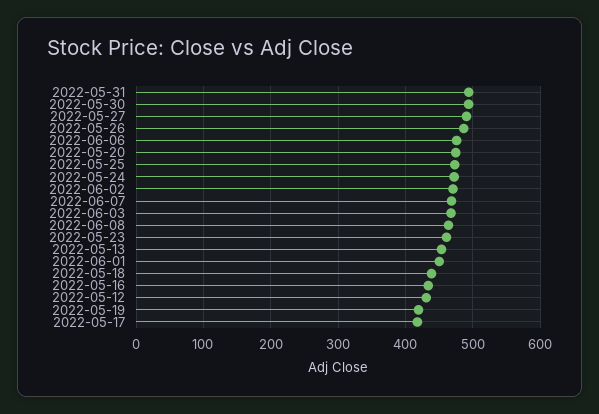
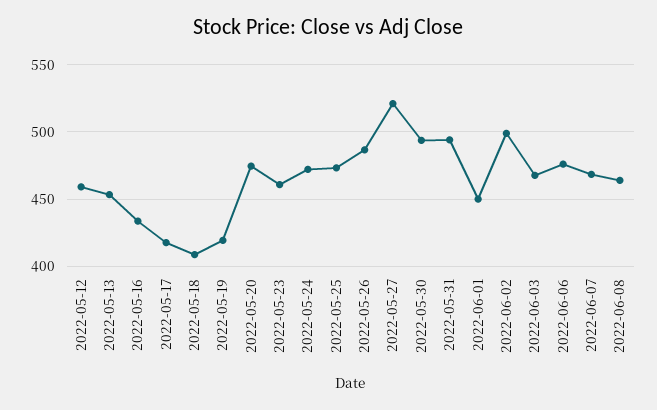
  {
    "2022-05-31": 495,
    "2022-05-30": 495,
-   "2022-05-27": 490,
+   "2022-05-27": 520,
    "2022-05-26": 485,
    "2022-06-06": 475,
    "2022-05-20": 475,
    "2022-05-25": 475,
    "2022-05-24": 470,
-   "2022-06-02": 470,
+   "2022-06-02": 500,
    "2022-06-07": 470,
    "2022-06-03": 470,
    "2022-06-08": 465,
    "2022-05-23": 460,
    "2022-05-13": 455,
    "2022-06-01": 450,
-   "2022-05-18": 440,
+   "2022-05-18": 410,
    "2022-05-16": 435,
-   "2022-05-12": 430,
+   "2022-05-12": 460,
    "2022-05-19": 420,
    "2022-05-17": 420
  }

